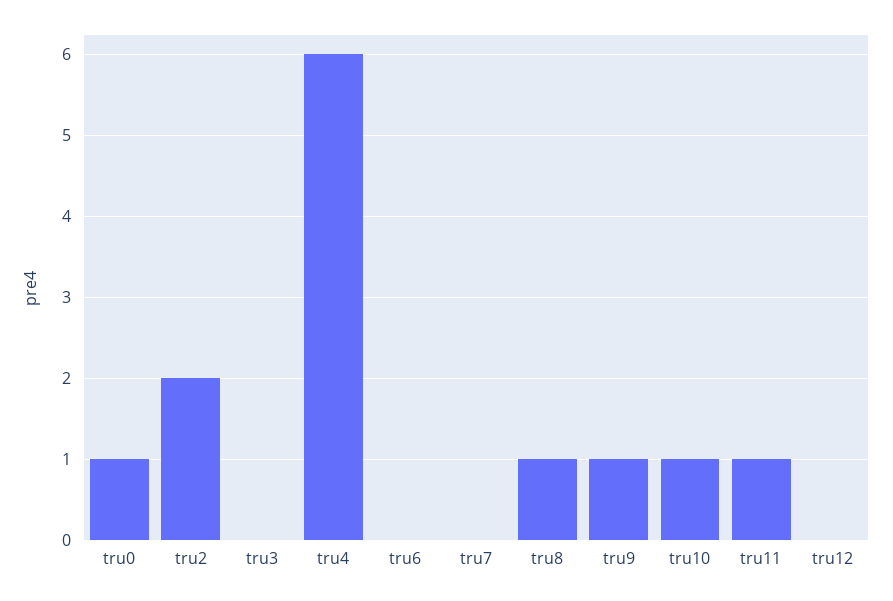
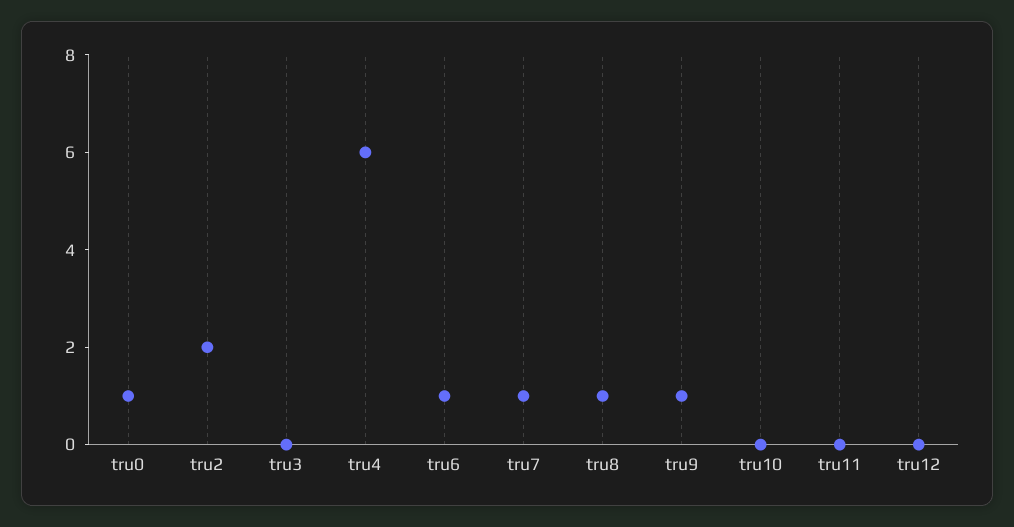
  {
    "tru0": 1,
    "tru2": 2,
    "tru3": 0,
    "tru4": 6,
-   "tru6": 0,
+   "tru6": 1,
-   "tru7": 0,
+   "tru7": 1,
    "tru8": 1,
    "tru9": 1,
-   "tru10": 1,
+   "tru10": 0,
-   "tru11": 1,
+   "tru11": 0,
    "tru12": 0
  }

